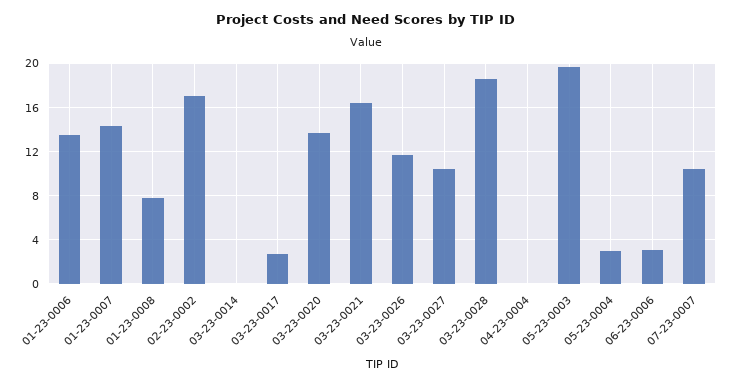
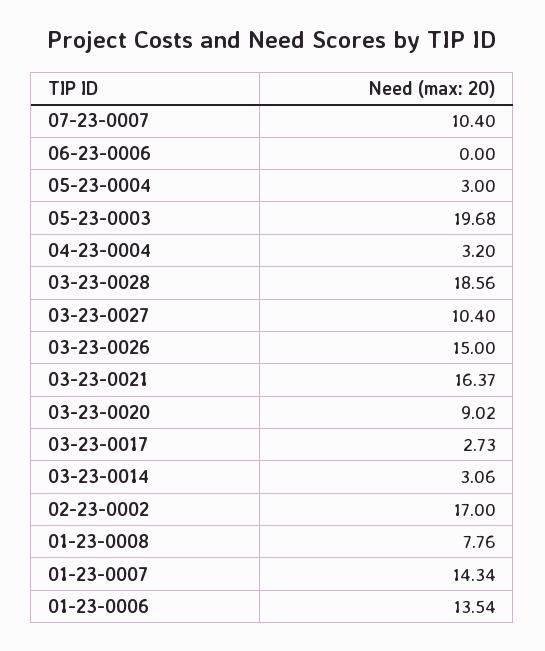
  {
    "01-23-0006": 13.54,
    "01-23-0007": 14.34,
    "01-23-0008": 7.76,
    "02-23-0002": 17,
-   "03-23-0014": 0,
+   "03-23-0014": 3.06,
    "03-23-0017": 2.73,
-   "03-23-0020": 14,
+   "03-23-0020": 9.02,
    "03-23-0021": 16.37,
-   "03-23-0026": 12,
+   "03-23-0026": 15,
    "03-23-0027": 10.4,
    "03-23-0028": 18.56,
-   "04-23-0004": 0,
+   "04-23-0004": 3.2,
    "05-23-0003": 19.68,
    "05-23-0004": 3,
-   "06-23-0006": 3,
+   "06-23-0006": 0,
    "07-23-0007": 10.4
  }

